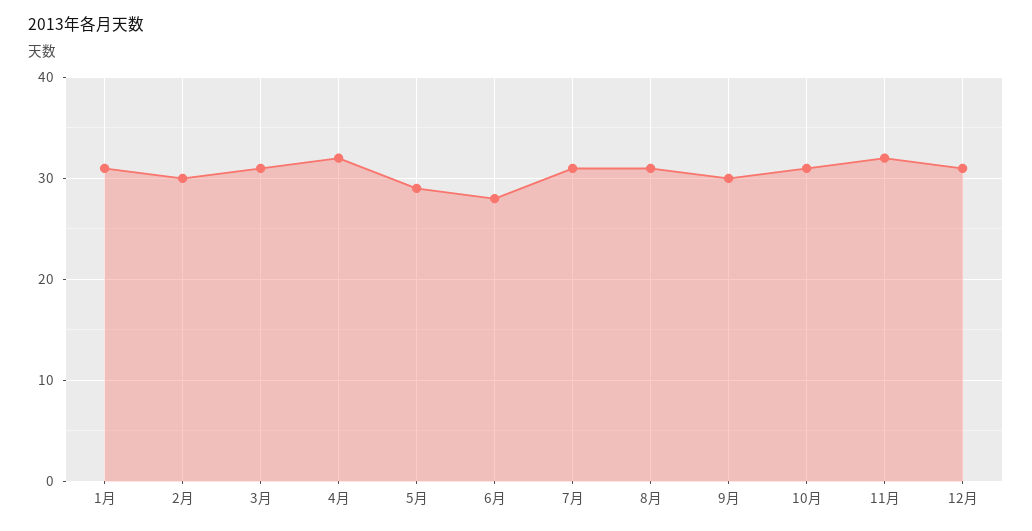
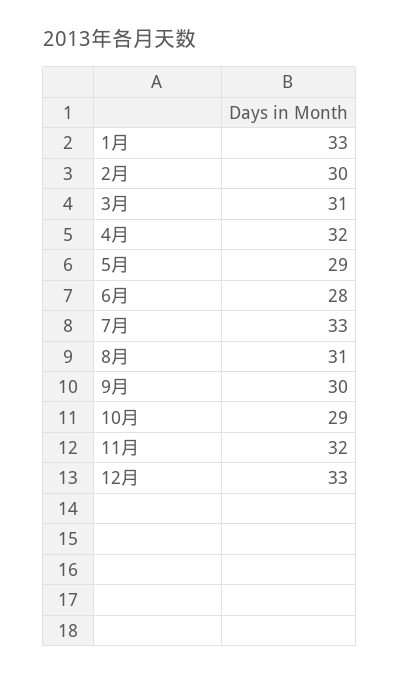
  {
-   "1月": 31,
+   "1月": 33,
    "2月": 30,
    "3月": 31,
    "4月": 32,
    "5月": 29,
    "6月": 28,
-   "7月": 31,
+   "7月": 33,
    "8月": 31,
    "9月": 30,
-   "10月": 31,
+   "10月": 29,
    "11月": 32,
-   "12月": 31
+   "12月": 33
  }

